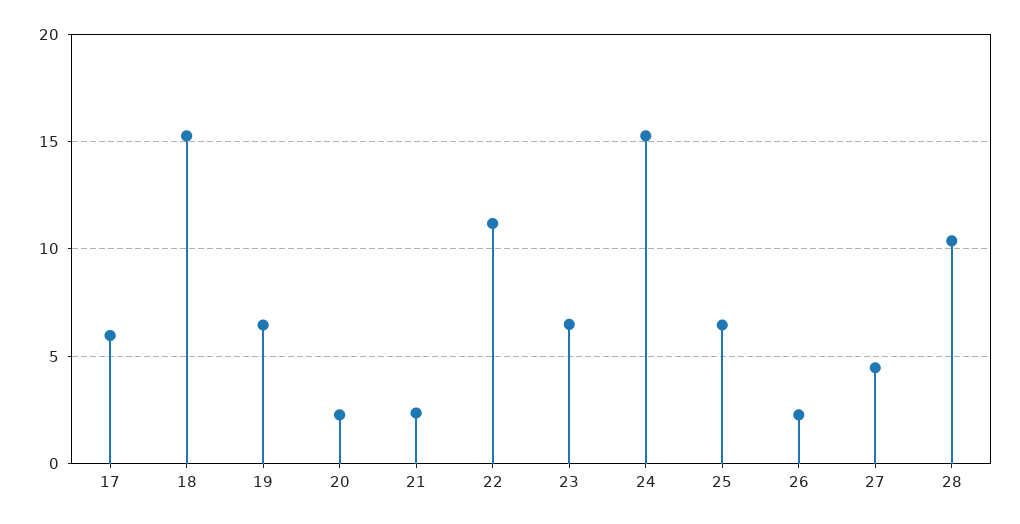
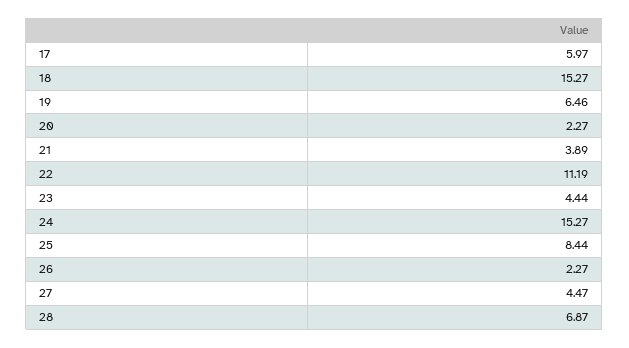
  {
    "17": 5.97,
    "18": 15.27,
    "19": 6.46,
    "20": 2.27,
-   "21": 2.5,
+   "21": 3.89,
    "22": 11.19,
-   "23": 6.5,
+   "23": 4.44,
    "24": 15.27,
-   "25": 6.5,
+   "25": 8.44,
    "26": 2.27,
    "27": 4.47,
-   "28": 10.5
+   "28": 6.87
  }

